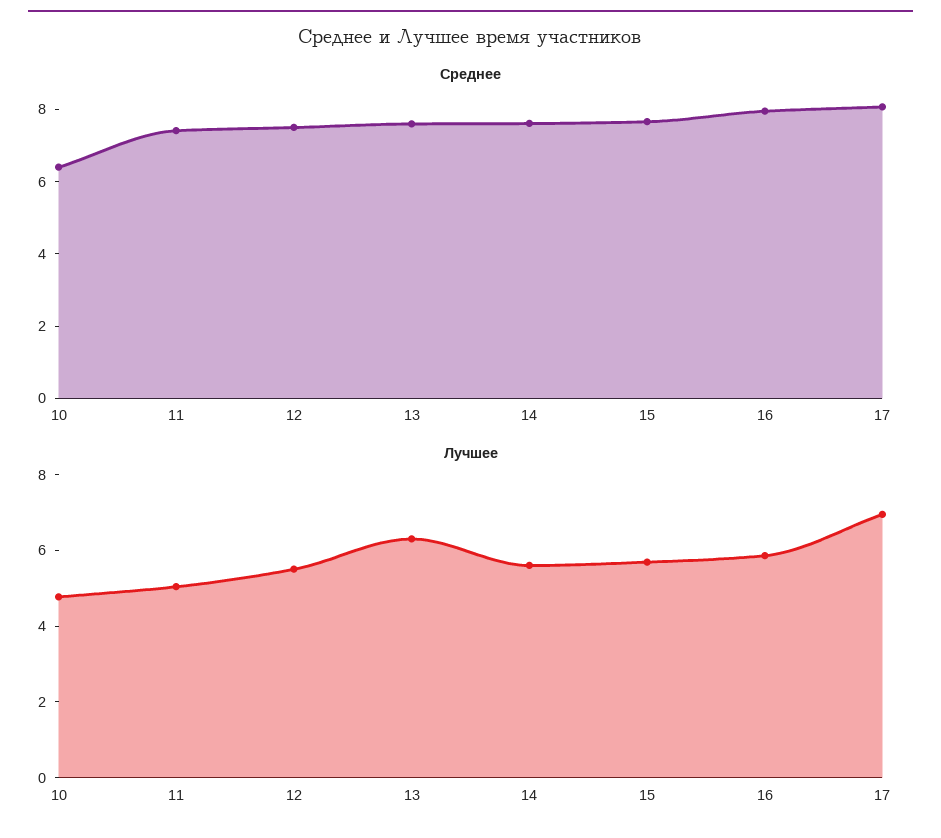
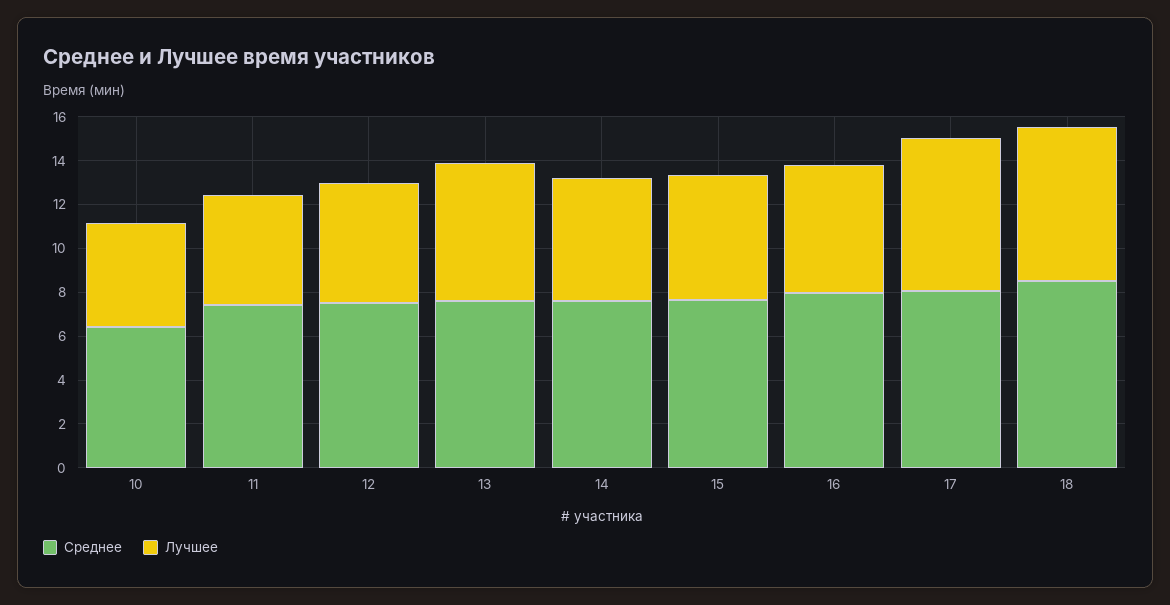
  {
    "Среднее": {
      "10": 6.5,
      "11": 7.5,
      "12": 7.5,
      "13": 7.5,
      "14": 7.5,
      "15": 7.5,
      "16": 8,
-     "17": 8
+     "17": 8,
+     "18": 8.5
    },
    "Лучшее": {
      "10": 5,
      "11": 5,
      "12": 5.5,
      "13": 6.5,
      "14": 5.5,
      "15": 5.5,
      "16": 6,
-     "17": 7
+     "17": 7,
+     "18": 7
    }
  }

